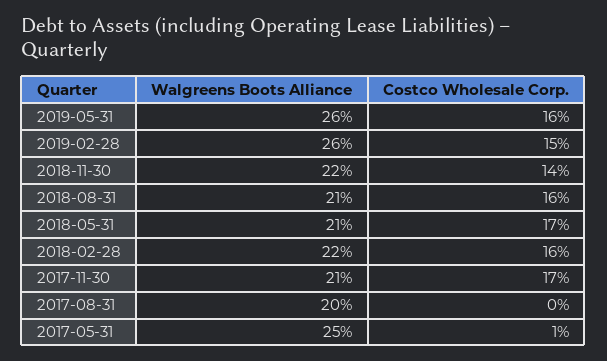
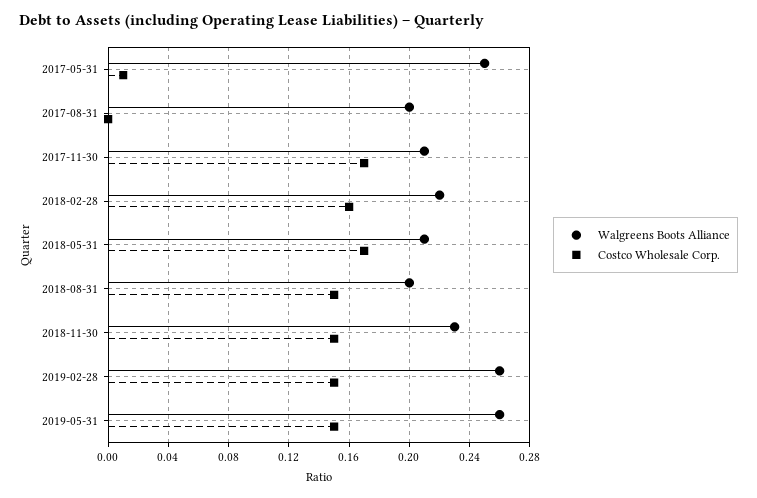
  {
    "Walgreens Boots Alliance": {
      "2019-05-31": 0.26,
      "2019-02-28": 0.26,
-     "2018-11-30": 0.22,
+     "2018-11-30": 0.23,
-     "2018-08-31": 0.21,
+     "2018-08-31": 0.2,
      "2018-05-31": 0.21,
      "2018-02-28": 0.22,
      "2017-11-30": 0.21,
      "2017-08-31": 0.2,
      "2017-05-31": 0.25
    },
    "Costco Wholesale Corp.": {
-     "2019-05-31": 0.16,
+     "2019-05-31": 0.15,
      "2019-02-28": 0.15,
-     "2018-11-30": 0.14,
+     "2018-11-30": 0.15,
-     "2018-08-31": 0.16,
+     "2018-08-31": 0.15,
      "2018-05-31": 0.17,
      "2018-02-28": 0.16,
      "2017-11-30": 0.17,
      "2017-08-31": 0,
      "2017-05-31": 0.01
    }
  }

